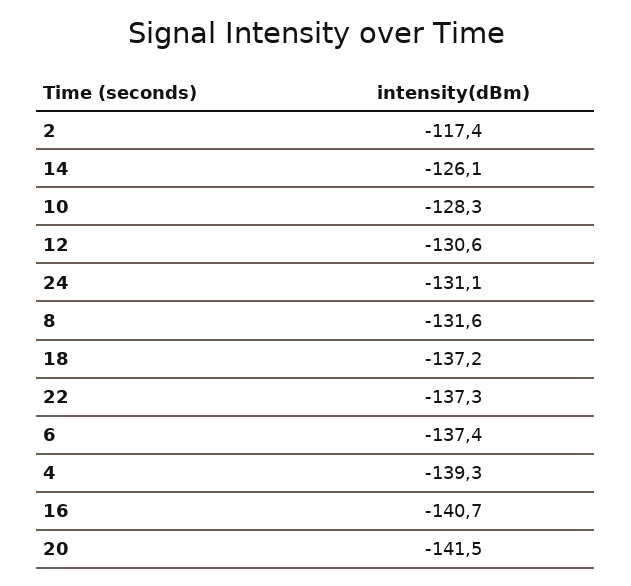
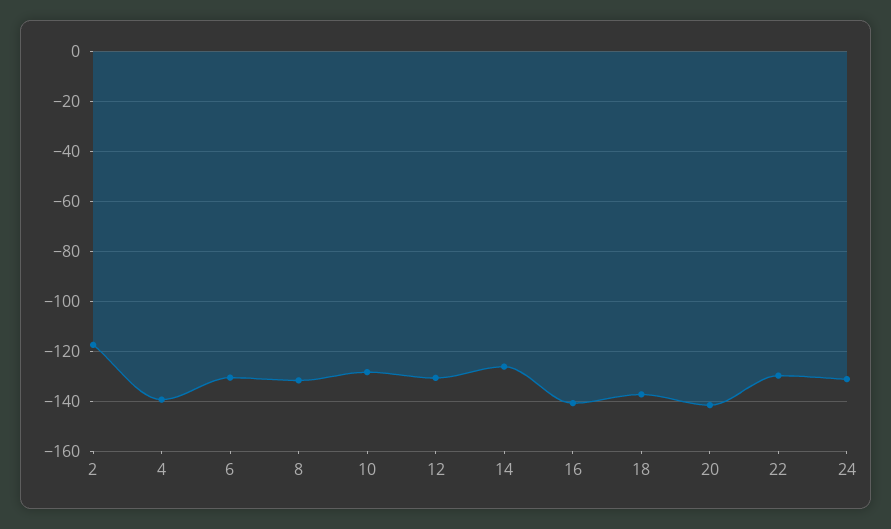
  {
    "2": -117.4,
    "14": -126.1,
    "10": -128.3,
    "12": -130.6,
    "24": -131.1,
    "8": -131.6,
    "18": -137.2,
-   "22": -137.3,
+   "22": -130,
-   "6": -137.4,
+   "6": -130,
    "4": -139.3,
    "16": -140.7,
    "20": -141.5
  }

